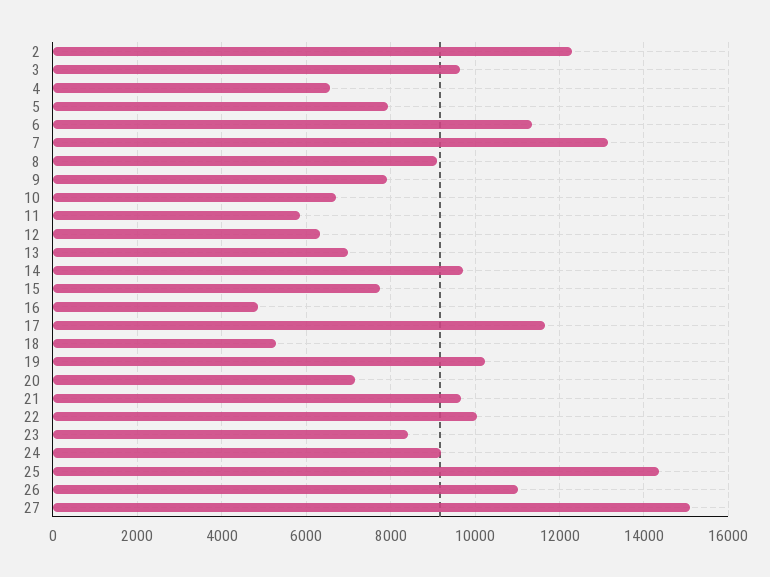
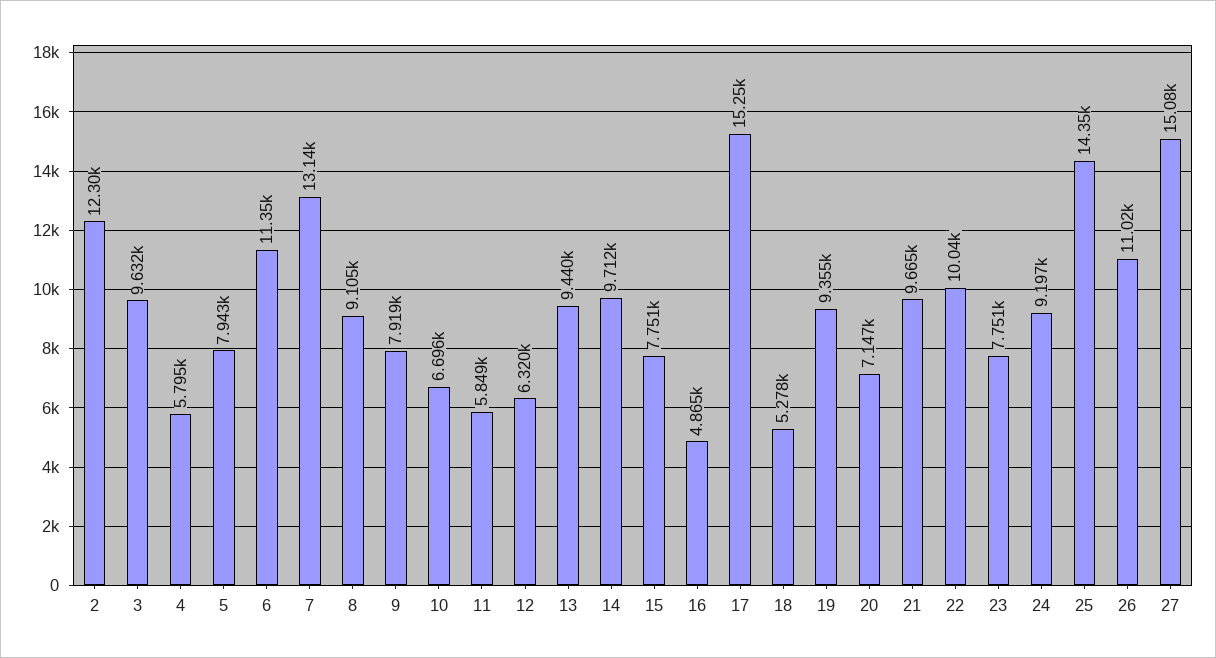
  {
    "2": 12300,
    "3": 9632,
-   "4": 6600,
+   "4": 5795,
    "5": 7943,
    "6": 11350,
    "7": 13140,
    "8": 9105,
    "9": 7919,
    "10": 6696,
    "11": 5849,
    "12": 6320,
-   "13": 7000,
+   "13": 9440,
    "14": 9712,
    "15": 7751,
    "16": 4865,
-   "17": 11600,
+   "17": 15250,
    "18": 5278,
-   "19": 10200,
+   "19": 9355,
    "20": 7147,
    "21": 9665,
    "22": 10040,
-   "23": 8400,
+   "23": 7751,
    "24": 9197,
    "25": 14350,
    "26": 11020,
    "27": 15080
  }

